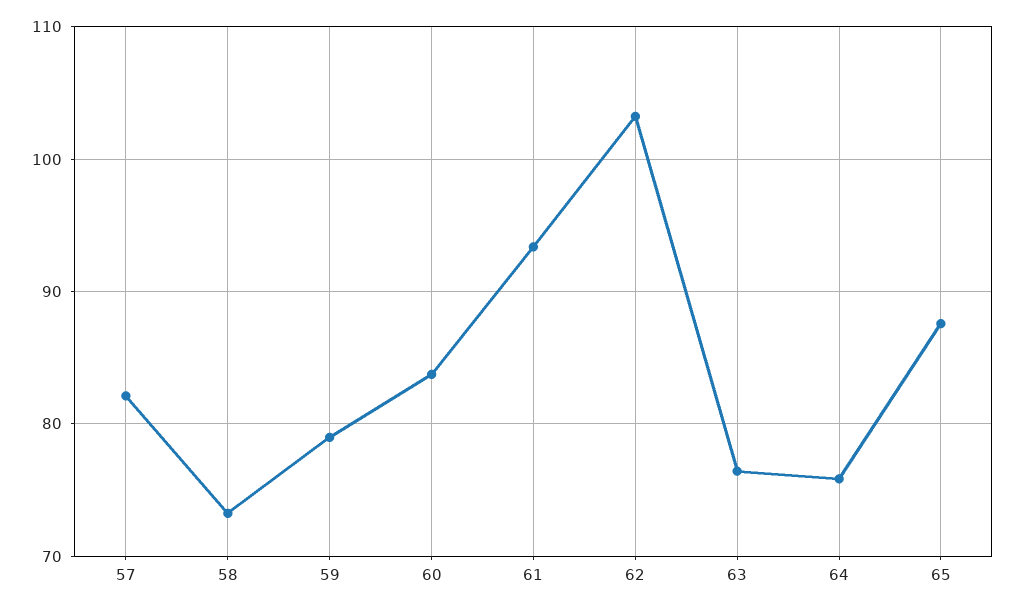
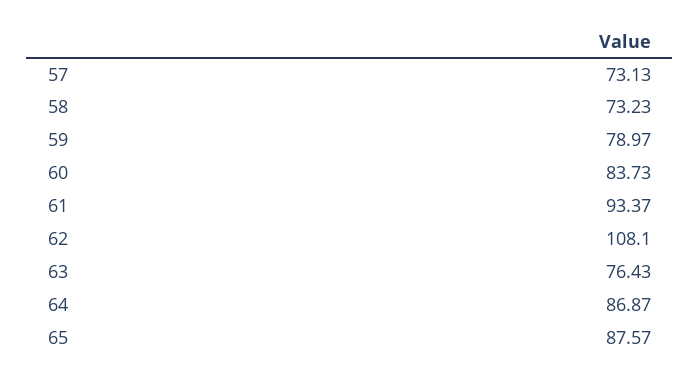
  {
-   "57": 82,
+   "57": 73.13,
    "58": 73.23,
    "59": 78.97,
    "60": 83.73,
    "61": 93.37,
-   "62": 103,
+   "62": 108.1,
    "63": 76.43,
-   "64": 76,
+   "64": 86.87,
    "65": 87.57
  }

